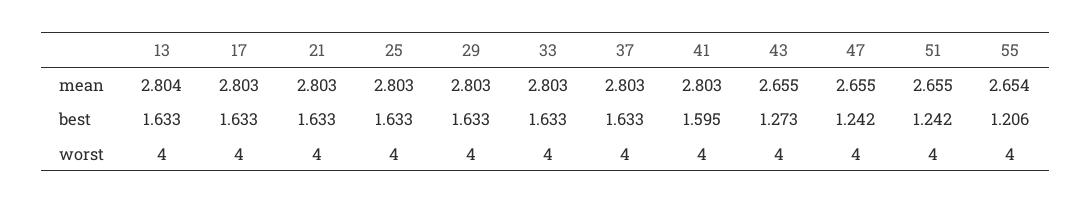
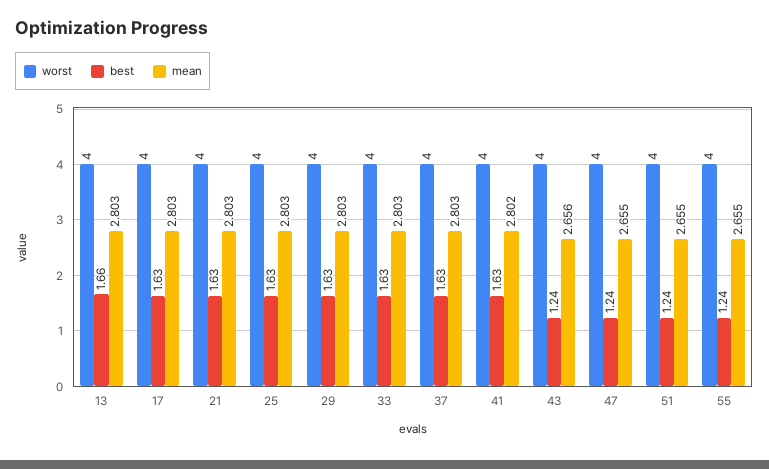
  {
    "mean": {
-     "13": 2.804,
+     "13": 2.803,
      "17": 2.803,
      "21": 2.803,
      "25": 2.803,
      "29": 2.803,
      "33": 2.803,
      "37": 2.803,
-     "41": 2.803,
+     "41": 2.802,
-     "43": 2.655,
+     "43": 2.656,
      "47": 2.655,
      "51": 2.655,
-     "55": 2.654
+     "55": 2.655
    },
    "best": {
-     "13": 1.633,
+     "13": 1.66,
      "17": 1.633,
      "21": 1.633,
      "25": 1.633,
      "29": 1.633,
      "33": 1.633,
      "37": 1.633,
-     "41": 1.595,
+     "41": 1.63,
-     "43": 1.273,
+     "43": 1.24,
      "47": 1.242,
      "51": 1.242,
-     "55": 1.206
+     "55": 1.24
    },
    "worst": {
      "13": 4,
      "17": 4,
      "21": 4,
      "25": 4,
      "29": 4,
      "33": 4,
      "37": 4,
      "41": 4,
      "43": 4,
      "47": 4,
      "51": 4,
      "55": 4
    }
  }

